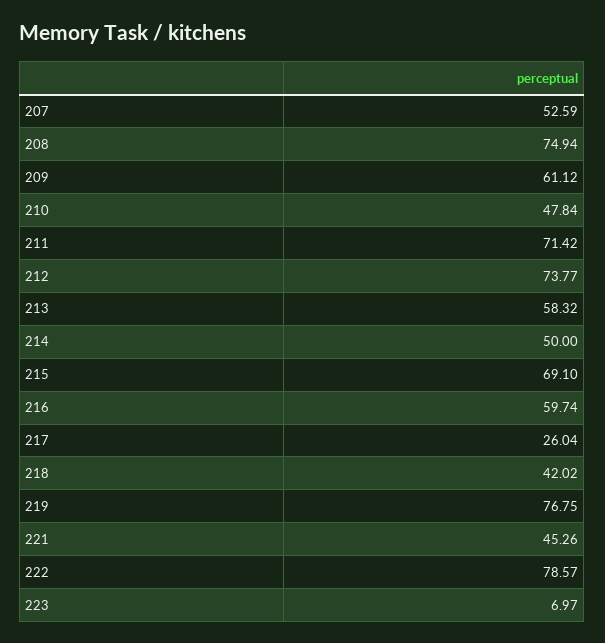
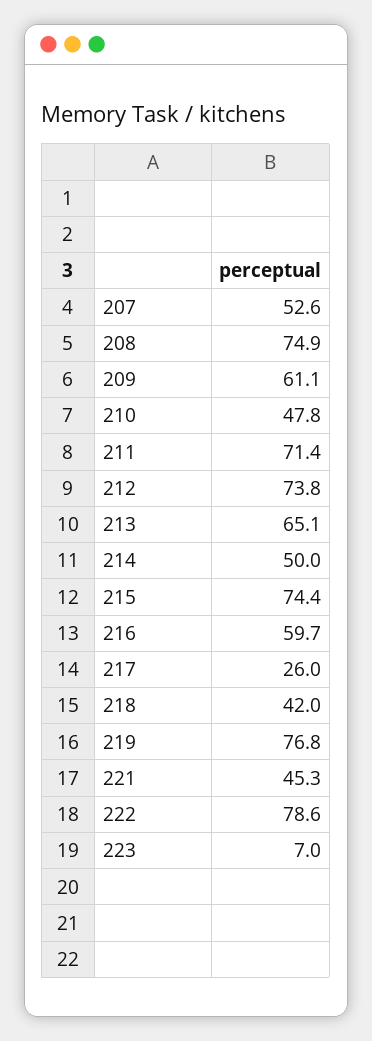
  {
    "207": 52.59,
    "208": 74.94,
    "209": 61.12,
    "210": 47.84,
    "211": 71.42,
    "212": 73.77,
-   "213": 58.32,
+   "213": 65.1,
    "214": 50,
-   "215": 69.1,
+   "215": 74.4,
    "216": 59.74,
    "217": 26.04,
    "218": 42.02,
    "219": 76.75,
    "221": 45.26,
    "222": 78.57,
    "223": 6.97
  }

